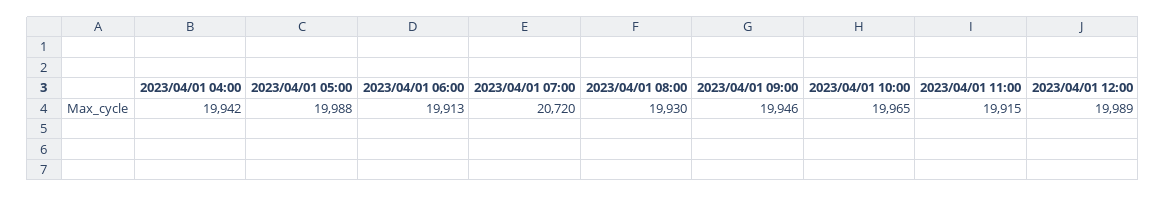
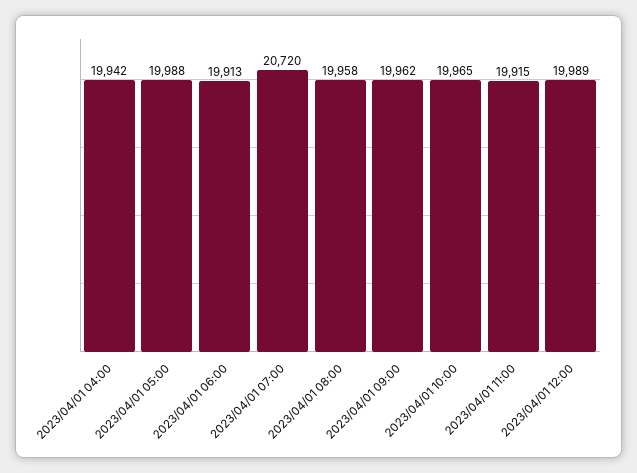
  {
    "2023/04/01 04:00": 19942,
    "2023/04/01 05:00": 19988,
    "2023/04/01 06:00": 19913,
    "2023/04/01 07:00": 20720,
-   "2023/04/01 08:00": 19930,
+   "2023/04/01 08:00": 19958,
-   "2023/04/01 09:00": 19946,
+   "2023/04/01 09:00": 19962,
    "2023/04/01 10:00": 19965,
    "2023/04/01 11:00": 19915,
    "2023/04/01 12:00": 19989
  }

